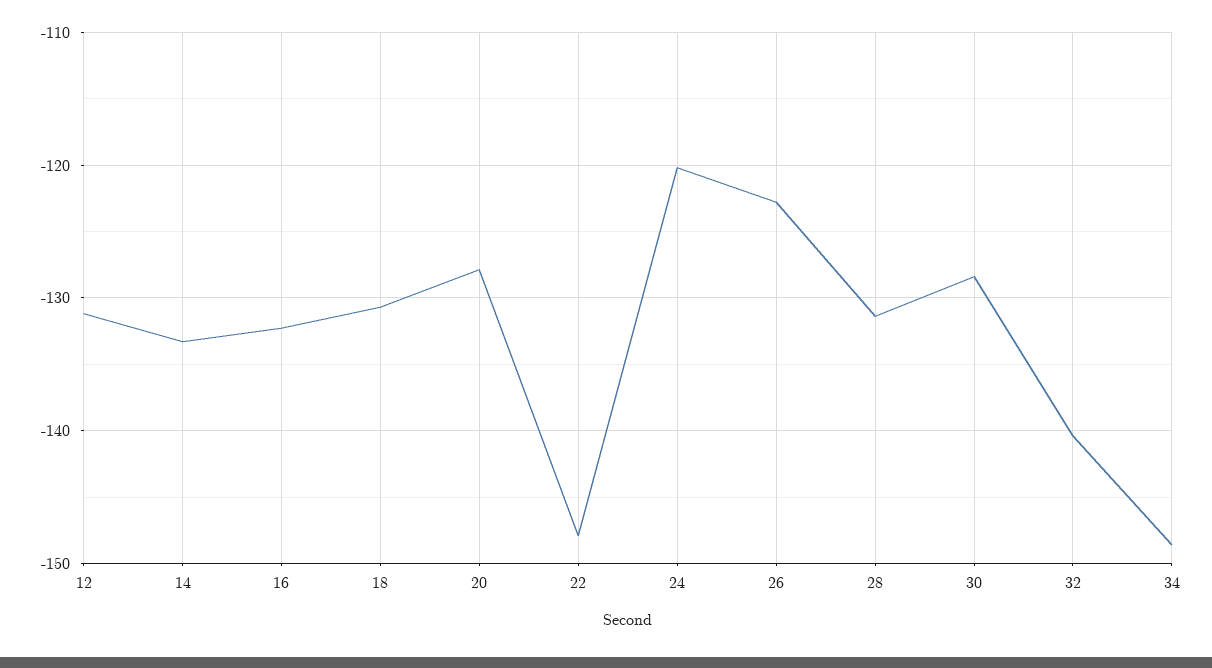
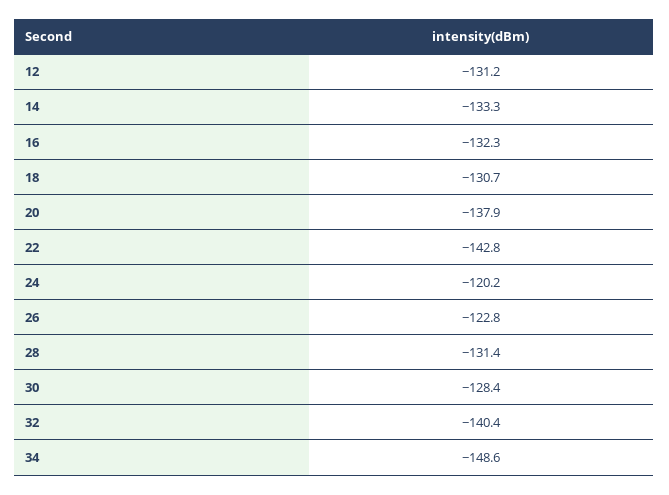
  {
    "12": -131.2,
    "14": -133.3,
    "16": -132.3,
    "18": -130.7,
-   "20": -128,
+   "20": -137.9,
-   "22": -148,
+   "22": -142.8,
    "24": -120.2,
    "26": -122.8,
    "28": -131.4,
    "30": -128.4,
    "32": -140.4,
    "34": -148.6
  }

